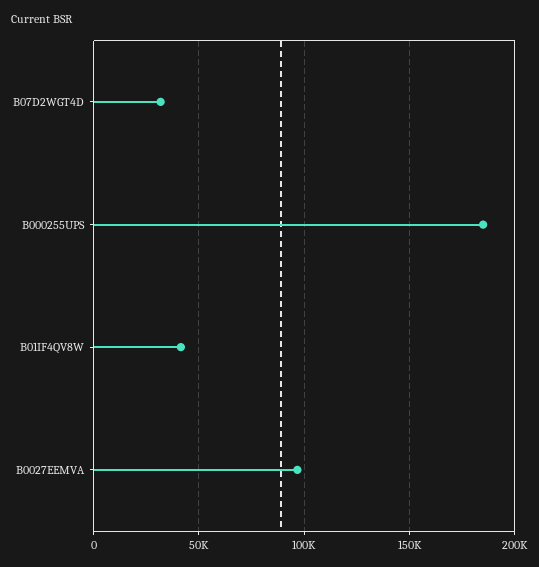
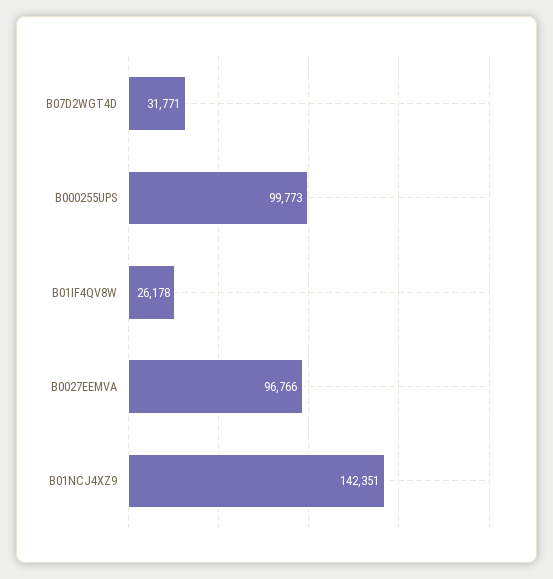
  {
    "B07D2WGT4D": 31771,
-   "B000255UPS": 185000,
+   "B000255UPS": 99773,
-   "B01IF4QV8W": 40000,
+   "B01IF4QV8W": 26178,
-   "B0027EEMVA": 96766
+   "B0027EEMVA": 96766,
+   "B01NCJ4XZ9": 142351
  }

